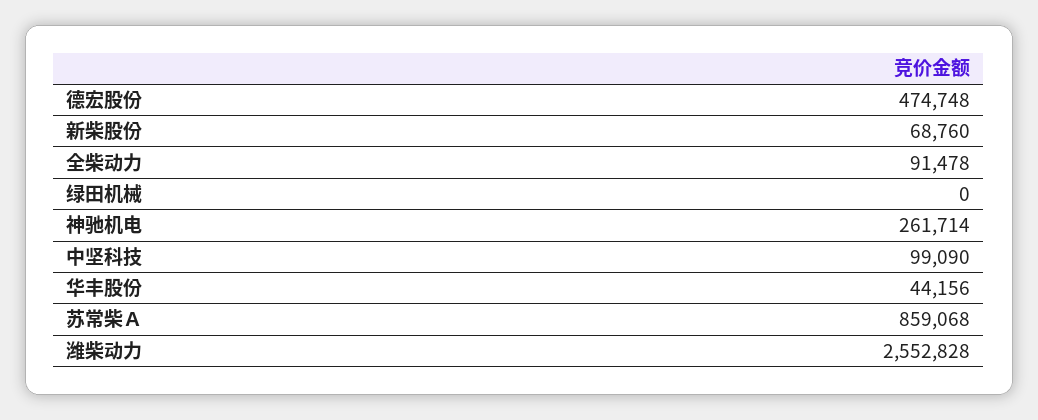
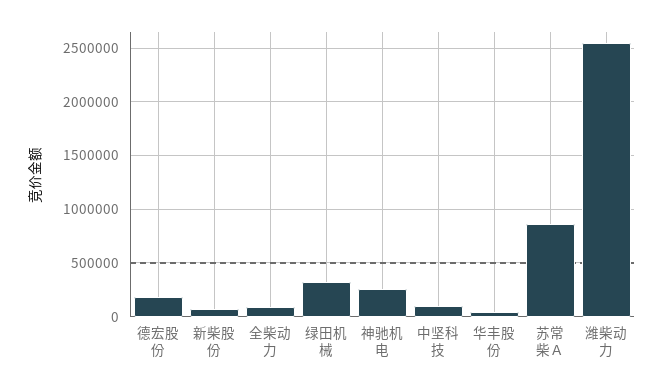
  {
-   "德宏股份": 474748,
+   "德宏股份": 200000,
    "新柴股份": 68760,
    "全柴动力": 91478,
-   "绿田机械": 0,
+   "绿田机械": 300000,
    "神驰机电": 261714,
    "中坚科技": 99090,
    "华丰股份": 44156,
    "苏常柴Ａ": 859068,
    "潍柴动力": 2552828
  }

